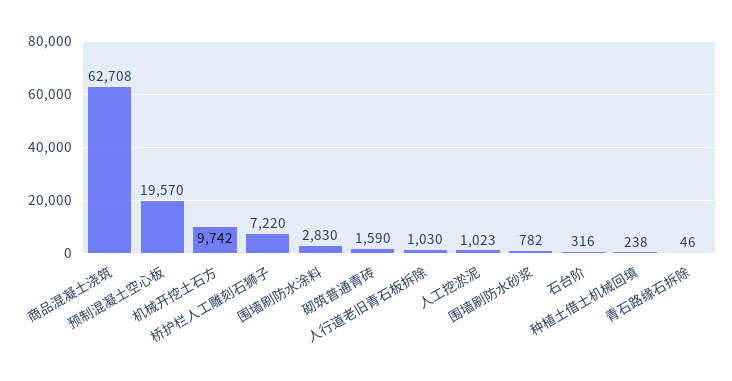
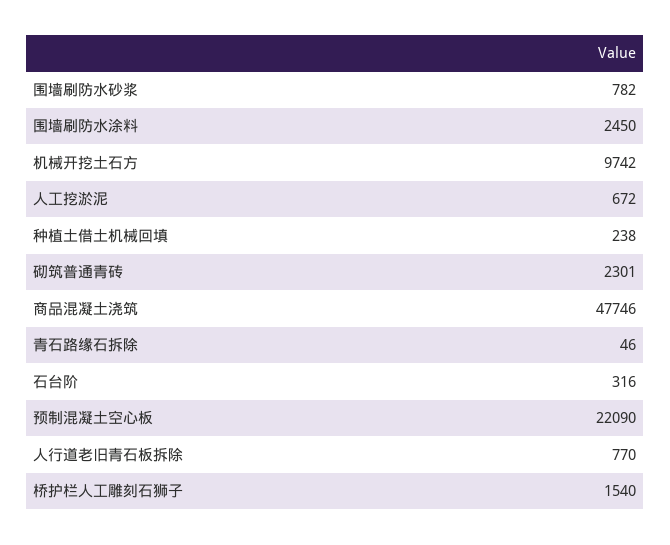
  {
-   "商品混凝土浇筑": 62708,
+   "商品混凝土浇筑": 47746,
-   "预制混凝土空心板": 19570,
+   "预制混凝土空心板": 22090,
    "机械开挖土石方": 9742,
-   "桥护栏人工雕刻石狮子": 7220,
+   "桥护栏人工雕刻石狮子": 1540,
-   "围墙刷防水涂料": 2830,
+   "围墙刷防水涂料": 2450,
-   "砌筑普通青砖": 1590,
+   "砌筑普通青砖": 2301,
-   "人行道老旧青石板拆除": 1030,
+   "人行道老旧青石板拆除": 770,
-   "人工挖淤泥": 1023,
+   "人工挖淤泥": 672,
    "围墙刷防水砂浆": 782,
    "石台阶": 316,
    "种植土借土机械回填": 238,
    "青石路缘石拆除": 46
  }

